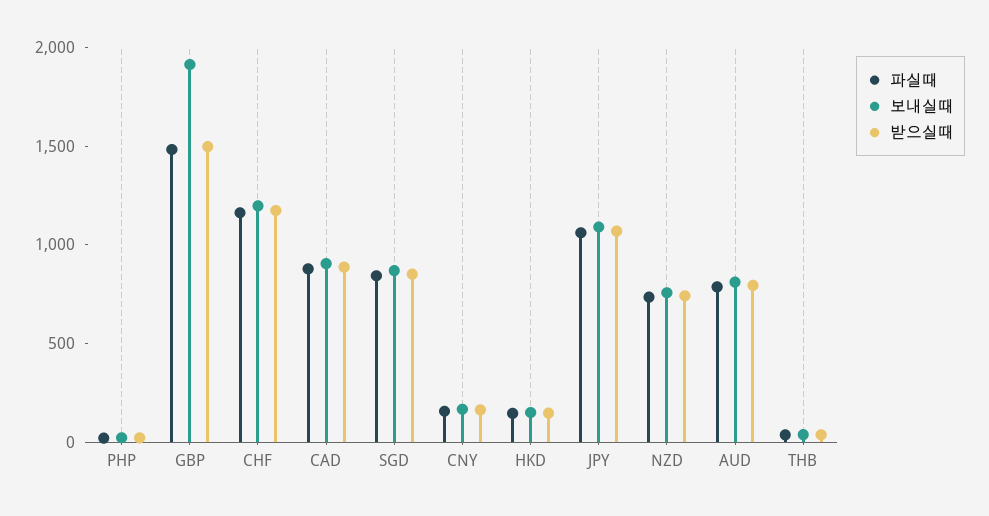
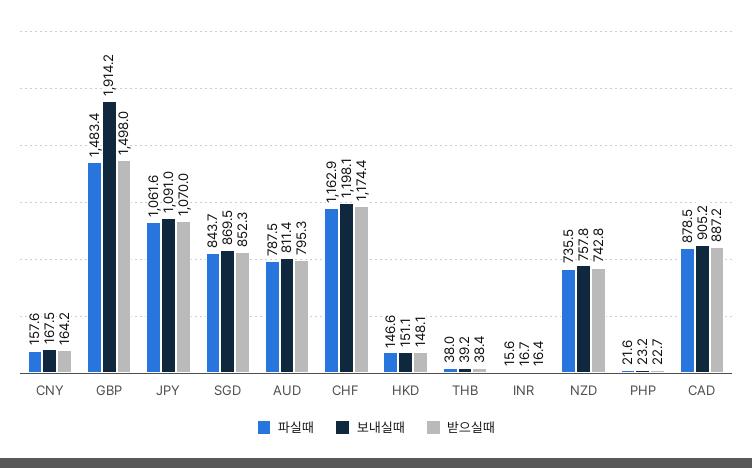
  {
    "파실때": {
      "PHP": 21.6,
      "GBP": 1483.4,
      "CHF": 1162.9,
      "CAD": 878.5,
      "SGD": 843.7,
      "CNY": 157.6,
      "HKD": 146.6,
      "JPY": 1061.6,
      "NZD": 735.5,
      "AUD": 787.5,
-     "THB": 38
+     "THB": 38,
+     "INR": 15.6
    },
    "보내실때": {
      "PHP": 23.2,
      "GBP": 1914.2,
      "CHF": 1198.1,
      "CAD": 905.2,
      "SGD": 869.5,
      "CNY": 167.5,
      "HKD": 151.1,
      "JPY": 1091,
      "NZD": 757.8,
      "AUD": 811.4,
-     "THB": 39.2
+     "THB": 39.2,
+     "INR": 16.7
    },
    "받으실때": {
      "PHP": 22.7,
      "GBP": 1498,
      "CHF": 1174.4,
      "CAD": 887.2,
      "SGD": 852.3,
      "CNY": 164.2,
      "HKD": 148.1,
      "JPY": 1070,
      "NZD": 742.8,
      "AUD": 795.3,
-     "THB": 38.4
+     "THB": 38.4,
+     "INR": 16.4
    }
  }

